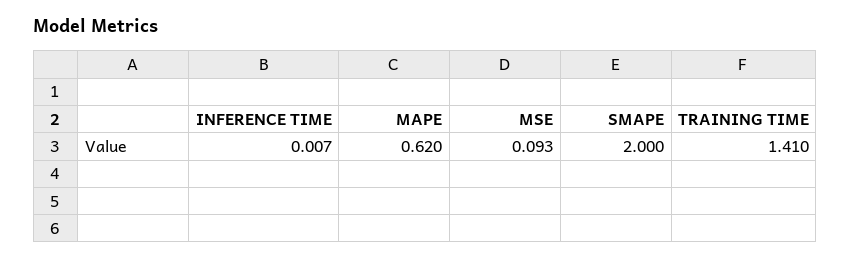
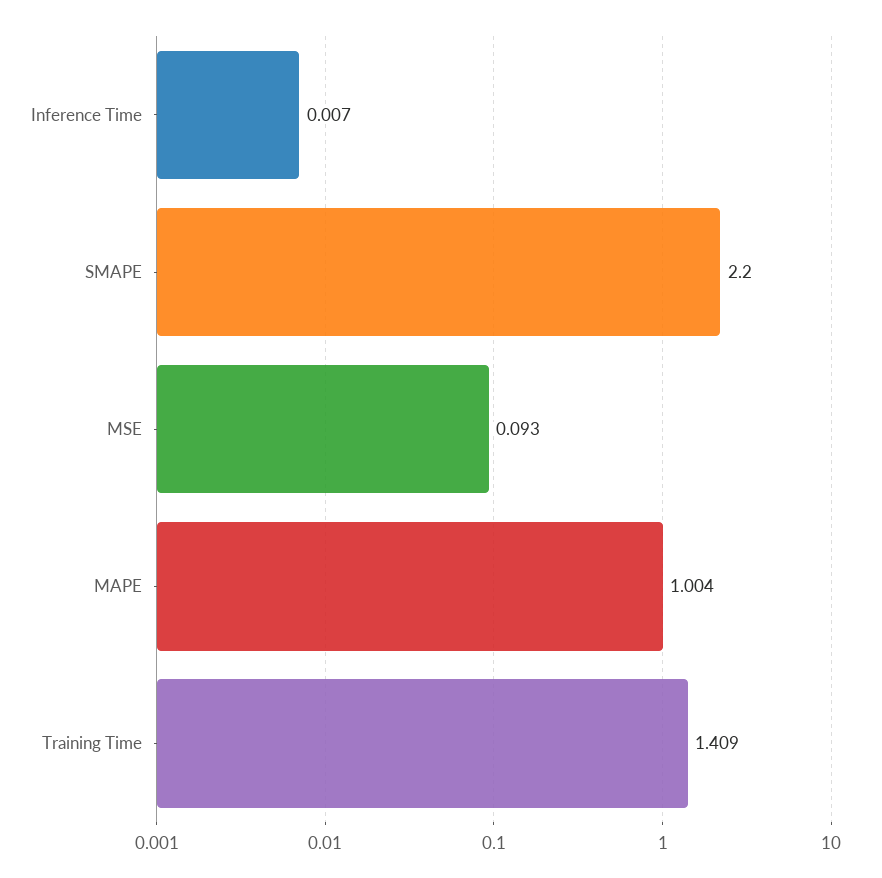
  {
    "INFERENCE TIME": 0.007,
-   "MAPE": 0.62,
+   "MAPE": 1.004,
    "MSE": 0.093,
-   "SMAPE": 2,
+   "SMAPE": 2.2,
-   "TRAINING TIME": 1.41
+   "TRAINING TIME": 1.409
  }

